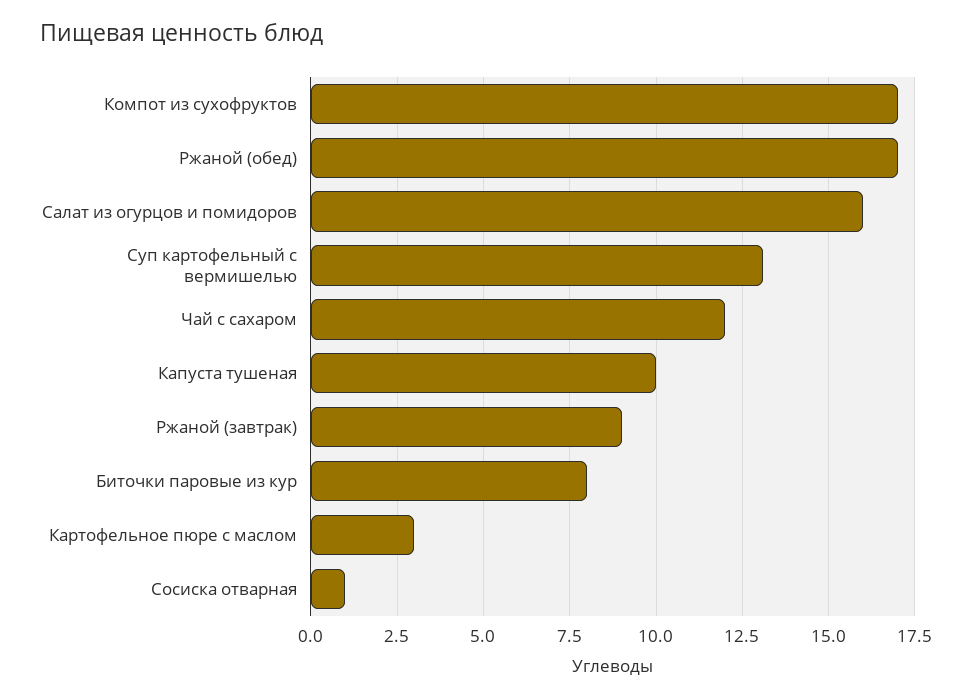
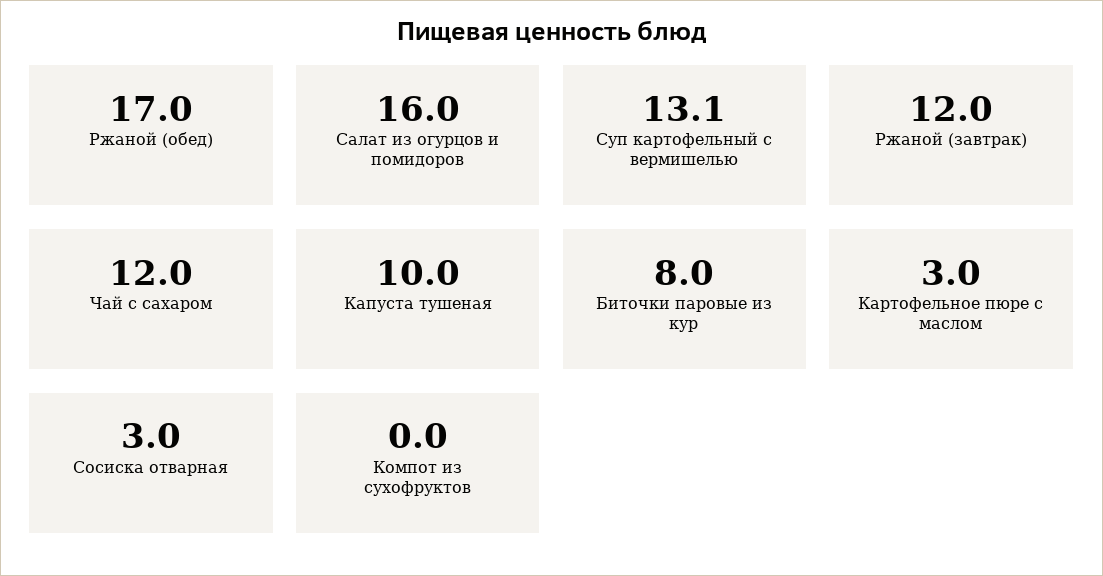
  {
-   "Компот из сухофруктов": 17,
+   "Компот из сухофруктов": 0,
    "Ржаной (обед)": 17,
    "Салат из огурцов и помидоров": 16,
    "Суп картофельный с вермишелью": 13.1,
    "Чай с сахаром": 12,
    "Капуста тушеная": 10,
-   "Ржаной (завтрак)": 9,
+   "Ржаной (завтрак)": 12,
    "Биточки паровые из кур": 8,
    "Картофельное пюре с маслом": 3,
-   "Сосиска отварная": 1
+   "Сосиска отварная": 3
  }

